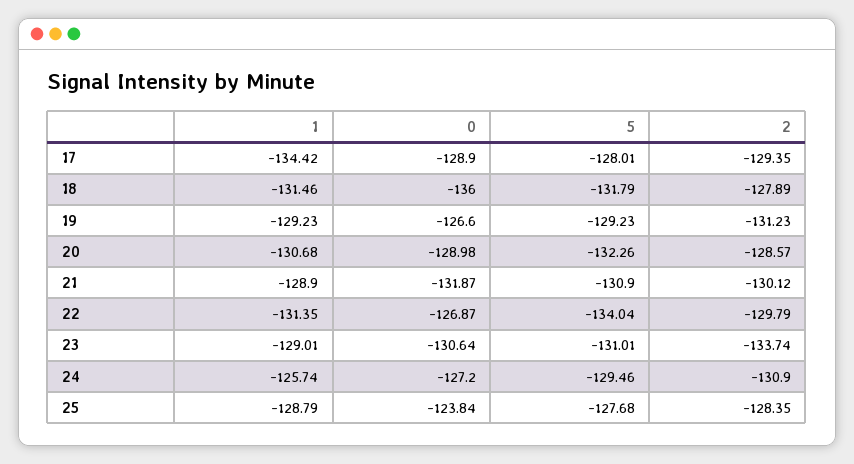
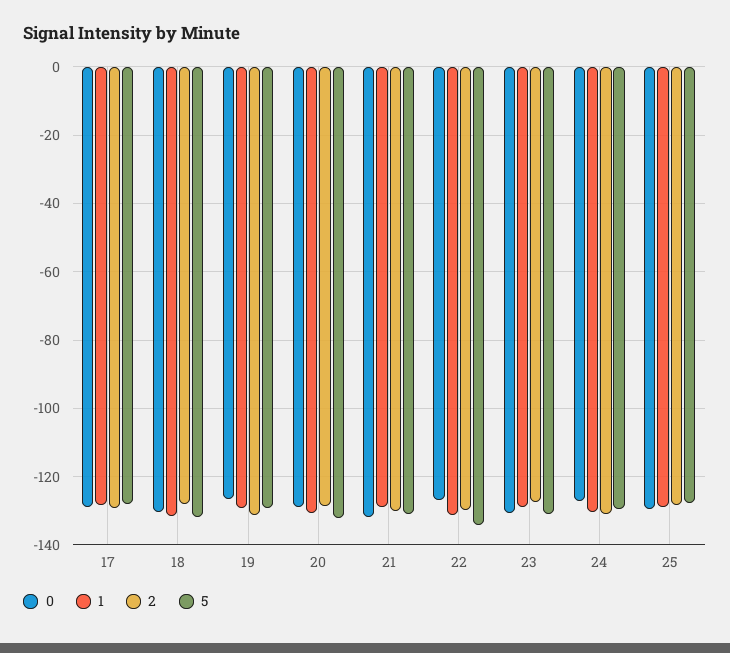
  {
    "1": {
-     "17": -134.42,
+     "17": -128,
      "18": -131.46,
      "19": -129.23,
      "20": -130.68,
      "21": -128.9,
      "22": -131.35,
      "23": -129.01,
-     "24": -125.74,
+     "24": -130,
      "25": -128.79
    },
    "0": {
      "17": -128.9,
-     "18": -136,
+     "18": -130,
      "19": -126.6,
      "20": -128.98,
      "21": -131.87,
      "22": -126.87,
      "23": -130.64,
      "24": -127.2,
-     "25": -123.84
+     "25": -130
    },
    "5": {
      "17": -128.01,
      "18": -131.79,
      "19": -129.23,
      "20": -132.26,
      "21": -130.9,
      "22": -134.04,
      "23": -131.01,
      "24": -129.46,
      "25": -127.68
    },
    "2": {
      "17": -129.35,
      "18": -127.89,
      "19": -131.23,
      "20": -128.57,
      "21": -130.12,
      "22": -129.79,
-     "23": -133.74,
+     "23": -128,
      "24": -130.9,
      "25": -128.35
    }
  }

